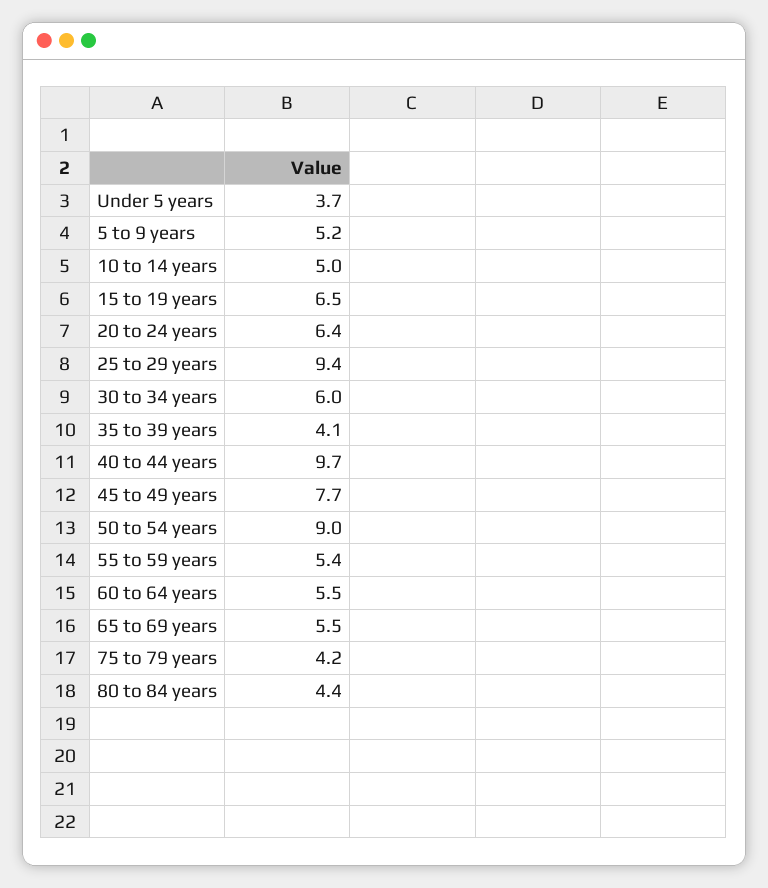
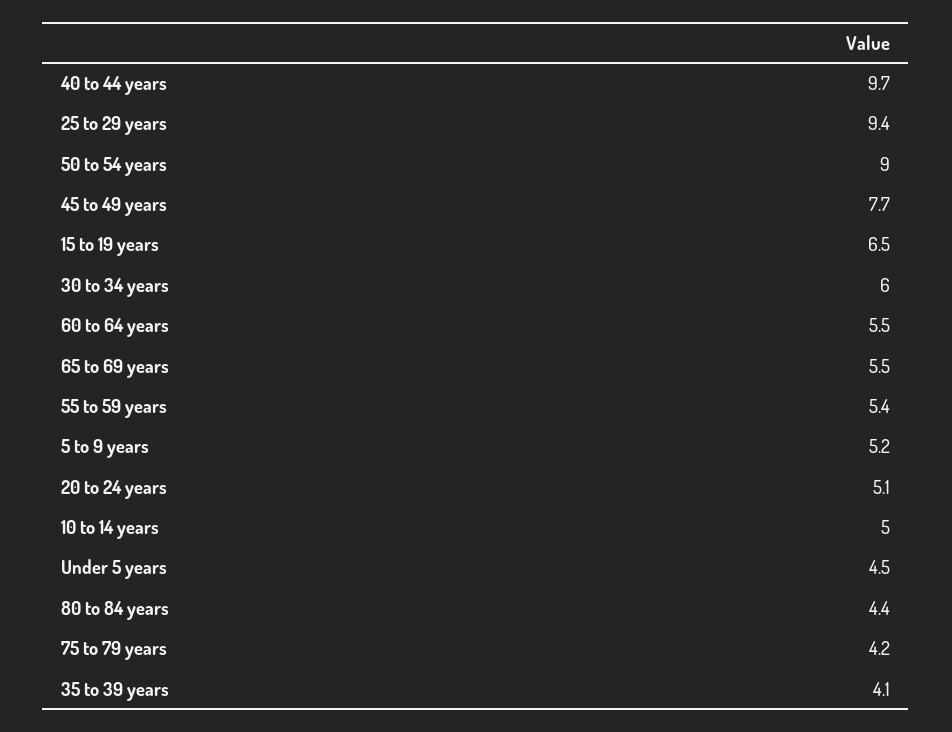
  {
-   "Under 5 years": 3.7,
+   "Under 5 years": 4.5,
    "5 to 9 years": 5.2,
    "10 to 14 years": 5,
    "15 to 19 years": 6.5,
-   "20 to 24 years": 6.4,
+   "20 to 24 years": 5.1,
    "25 to 29 years": 9.4,
    "30 to 34 years": 6,
    "35 to 39 years": 4.1,
    "40 to 44 years": 9.7,
    "45 to 49 years": 7.7,
    "50 to 54 years": 9,
    "55 to 59 years": 5.4,
    "60 to 64 years": 5.5,
    "65 to 69 years": 5.5,
    "75 to 79 years": 4.2,
    "80 to 84 years": 4.4
  }

